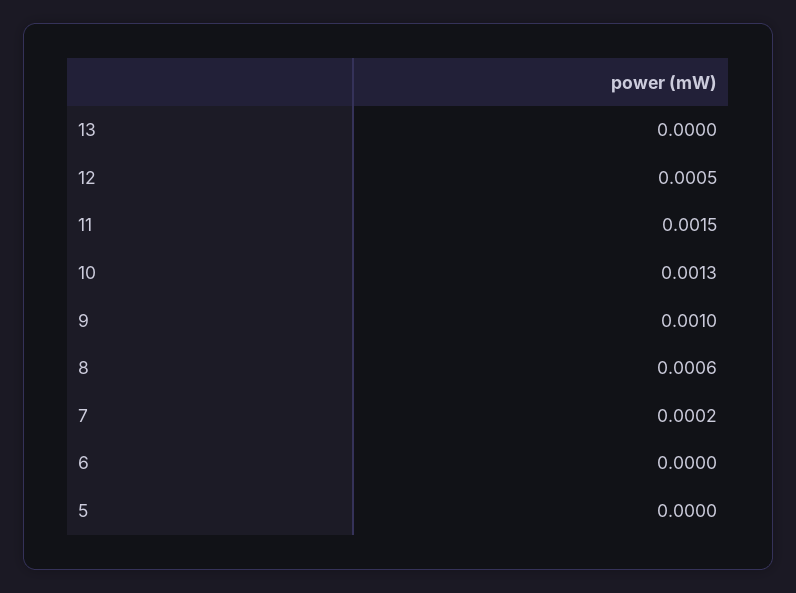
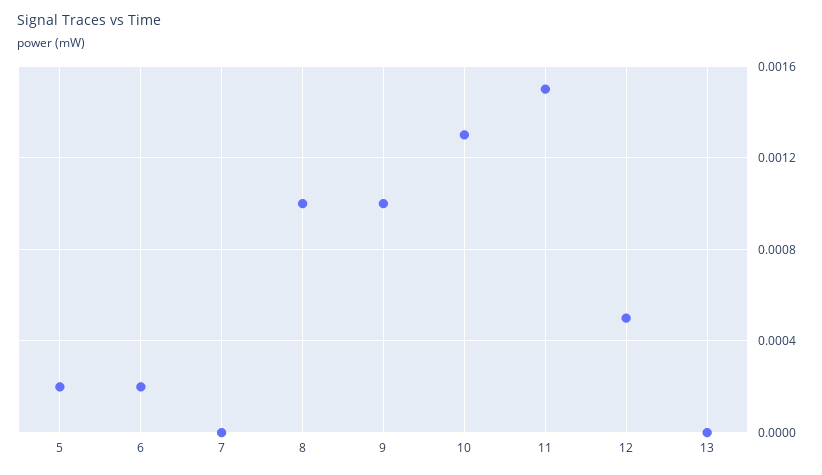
  {
    "13": 0,
    "12": 0.0005,
    "11": 0.0015,
    "10": 0.0013,
    "9": 0.001,
-   "8": 0.0006,
+   "8": 0.001,
-   "7": 0.0002,
+   "7": 0,
-   "6": 0,
+   "6": 0.0002,
-   "5": 0
+   "5": 0.0002
  }

